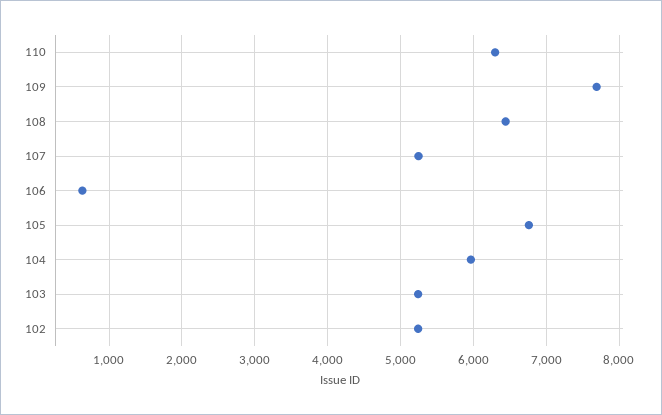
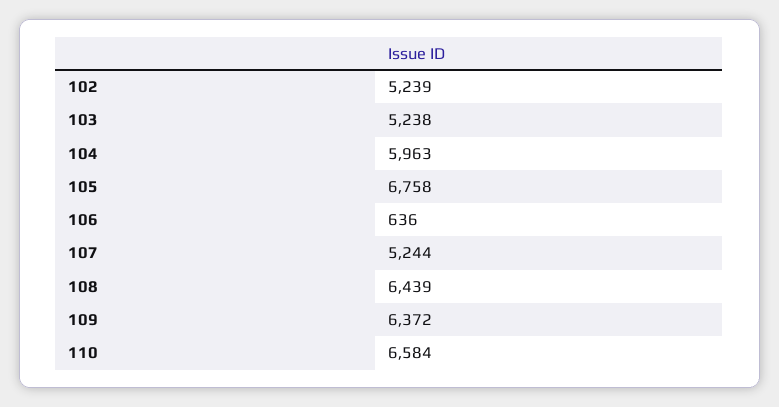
  {
-   "110": 6300,
+   "110": 6584,
-   "109": 7700,
+   "109": 6372,
    "108": 6439,
    "107": 5244,
    "106": 636,
    "105": 6758,
    "104": 5963,
    "103": 5238,
    "102": 5239
  }

